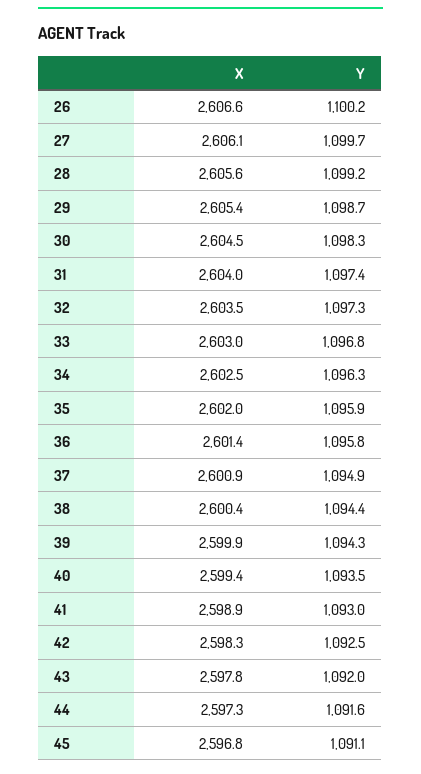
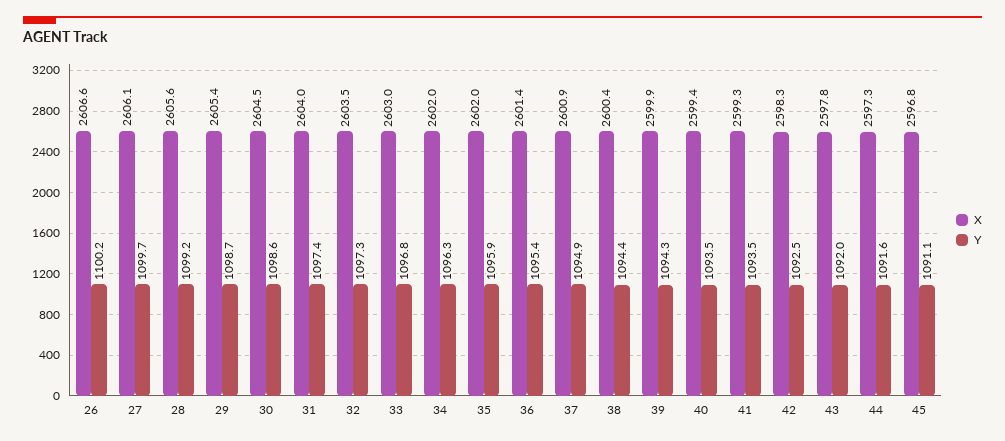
  {
    "X": {
      "26": 2606.6,
      "27": 2606.1,
      "28": 2605.6,
      "29": 2605.4,
      "30": 2604.5,
      "31": 2604,
      "32": 2603.5,
      "33": 2603,
-     "34": 2602.5,
+     "34": 2602,
      "35": 2602,
      "36": 2601.4,
      "37": 2600.9,
      "38": 2600.4,
      "39": 2599.9,
      "40": 2599.4,
-     "41": 2598.9,
+     "41": 2599.3,
      "42": 2598.3,
      "43": 2597.8,
      "44": 2597.3,
      "45": 2596.8
    },
    "Y": {
      "26": 1100.2,
      "27": 1099.7,
      "28": 1099.2,
      "29": 1098.7,
-     "30": 1098.3,
+     "30": 1098.6,
      "31": 1097.4,
      "32": 1097.3,
      "33": 1096.8,
      "34": 1096.3,
      "35": 1095.9,
-     "36": 1095.8,
+     "36": 1095.4,
      "37": 1094.9,
      "38": 1094.4,
      "39": 1094.3,
      "40": 1093.5,
-     "41": 1093,
+     "41": 1093.5,
      "42": 1092.5,
      "43": 1092,
      "44": 1091.6,
      "45": 1091.1
    }
  }

